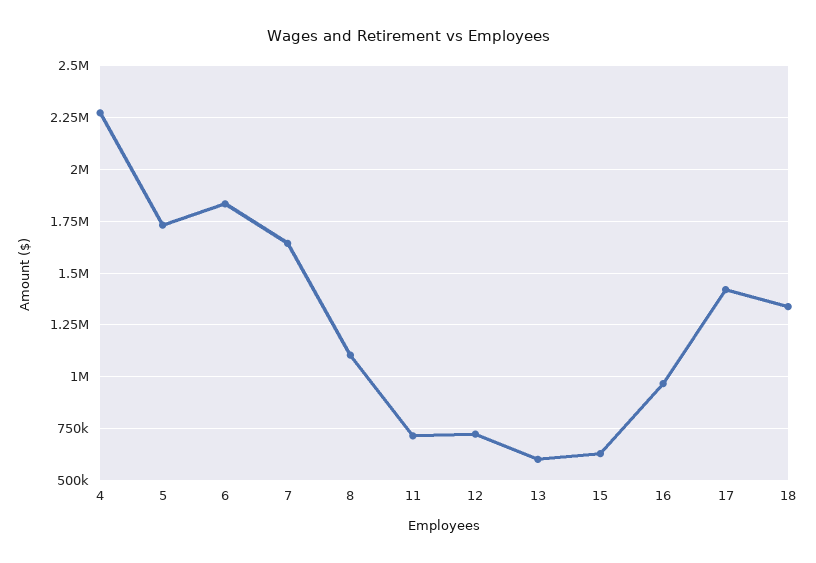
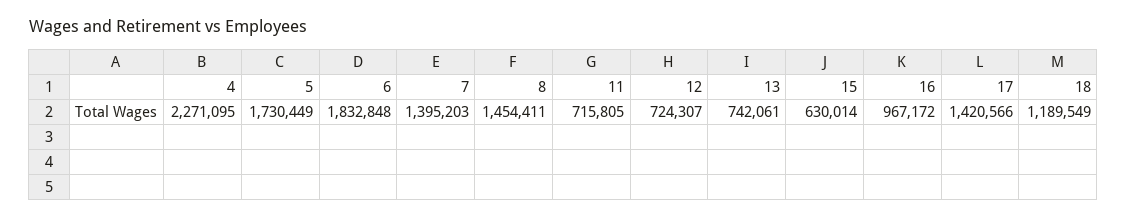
  {
    "4": 2271095,
    "5": 1730449,
    "6": 1832848,
-   "7": 1650000,
+   "7": 1395203,
-   "8": 1100000,
+   "8": 1454411,
    "11": 715805,
    "12": 724307,
-   "13": 600000,
+   "13": 742061,
    "15": 630014,
    "16": 967172,
    "17": 1420566,
-   "18": 1350000
+   "18": 1189549
  }

